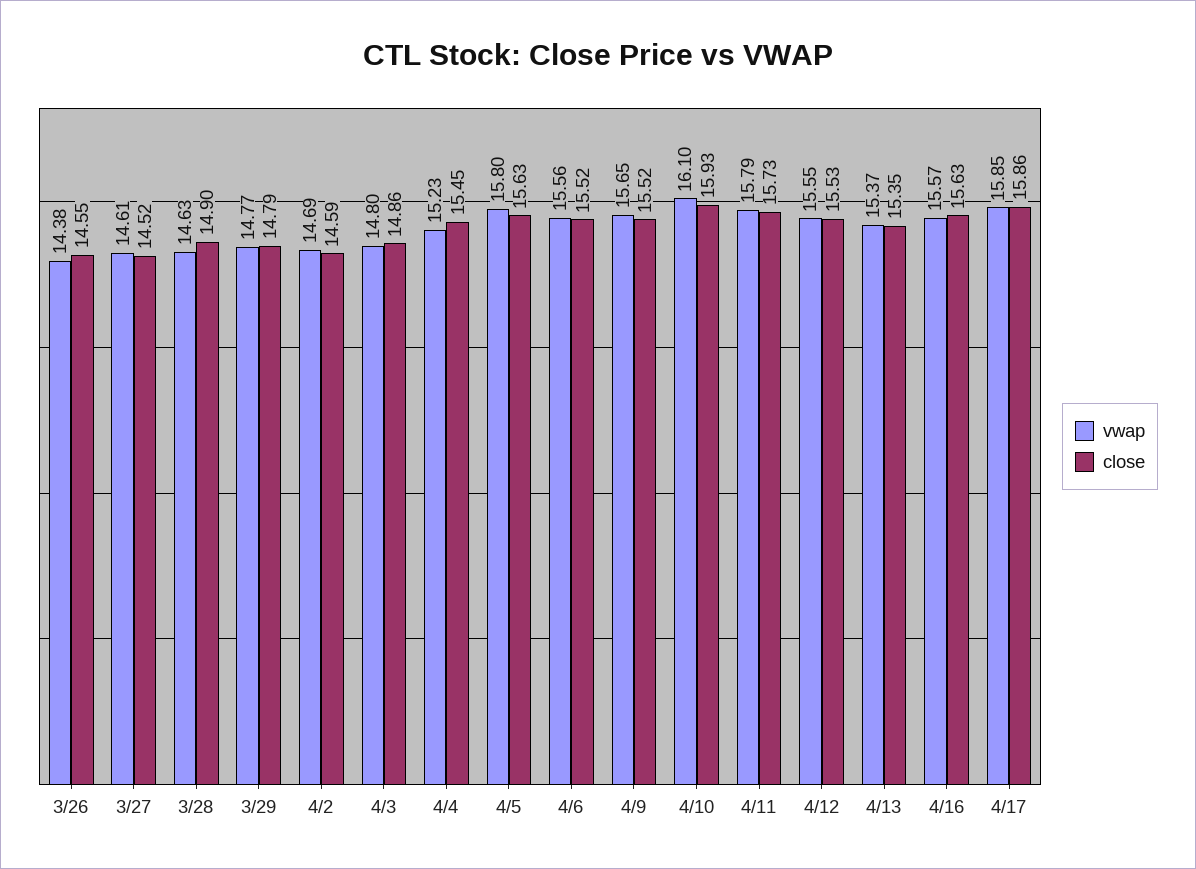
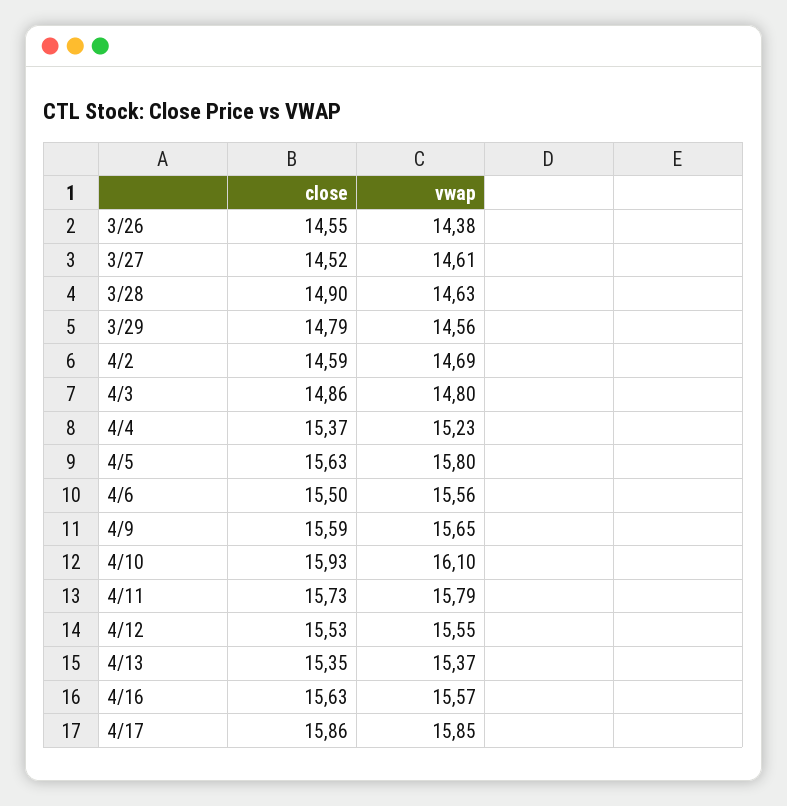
  {
    "vwap": {
      "3/26": 14.38,
      "3/27": 14.61,
      "3/28": 14.63,
-     "3/29": 14.77,
+     "3/29": 14.56,
      "4/2": 14.69,
      "4/3": 14.8,
      "4/4": 15.23,
      "4/5": 15.8,
      "4/6": 15.56,
      "4/9": 15.65,
      "4/10": 16.1,
      "4/11": 15.79,
      "4/12": 15.55,
      "4/13": 15.37,
      "4/16": 15.57,
      "4/17": 15.85
    },
    "close": {
      "3/26": 14.55,
      "3/27": 14.52,
      "3/28": 14.9,
      "3/29": 14.79,
      "4/2": 14.59,
      "4/3": 14.86,
-     "4/4": 15.45,
+     "4/4": 15.37,
      "4/5": 15.63,
-     "4/6": 15.52,
+     "4/6": 15.5,
-     "4/9": 15.52,
+     "4/9": 15.59,
      "4/10": 15.93,
      "4/11": 15.73,
      "4/12": 15.53,
      "4/13": 15.35,
      "4/16": 15.63,
      "4/17": 15.86
    }
  }

